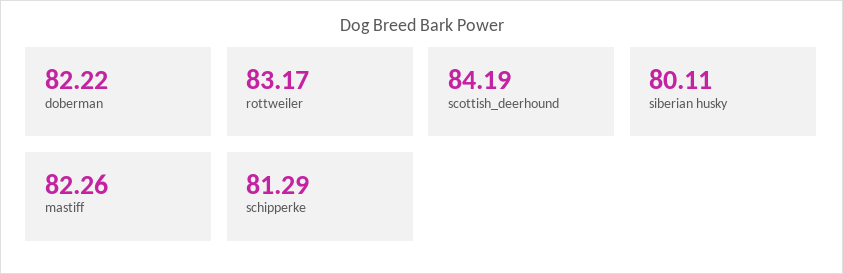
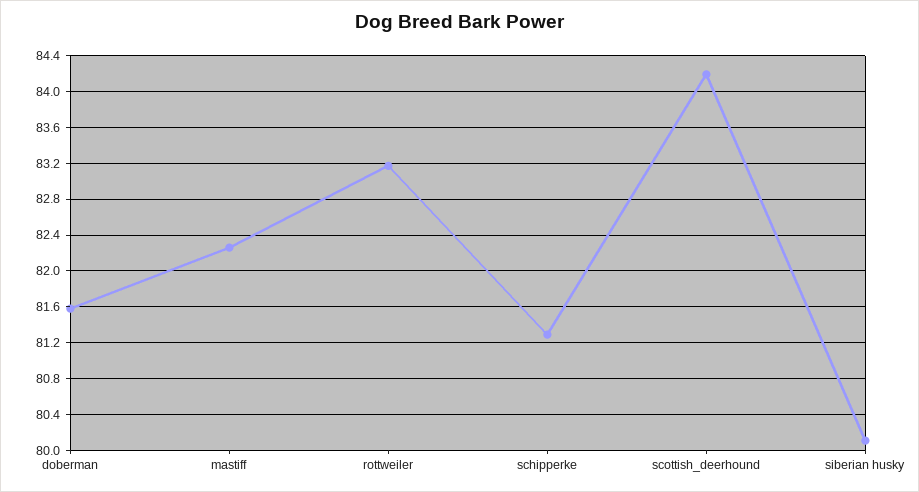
  {
-   "doberman": 82.22,
+   "doberman": 81.6,
    "rottweiler": 83.17,
    "scottish_deerhound": 84.19,
    "siberian husky": 80.11,
    "mastiff": 82.26,
    "schipperke": 81.29
  }

